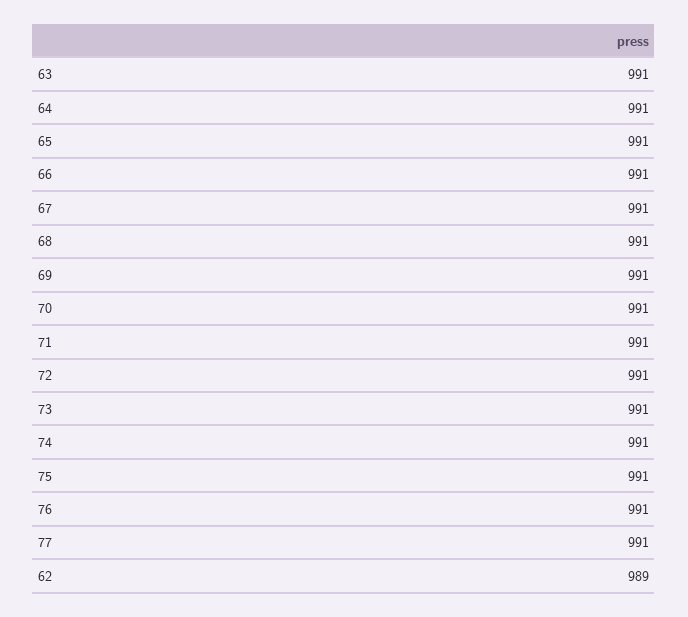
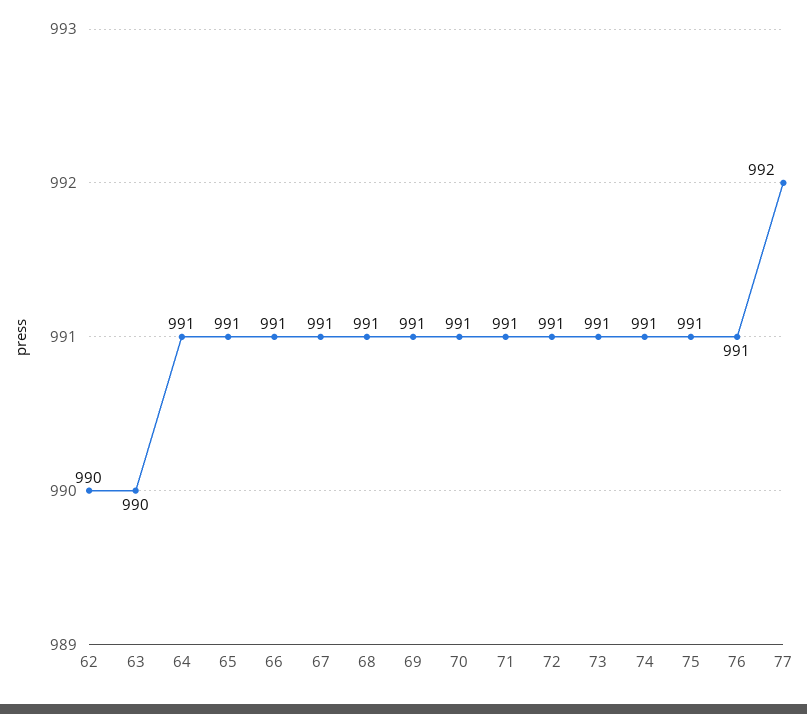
  {
-   "63": 991,
+   "63": 990,
    "64": 991,
    "65": 991,
    "66": 991,
    "67": 991,
    "68": 991,
    "69": 991,
    "70": 991,
    "71": 991,
    "72": 991,
    "73": 991,
    "74": 991,
    "75": 991,
    "76": 991,
-   "77": 991,
+   "77": 992,
-   "62": 989
+   "62": 990
  }

